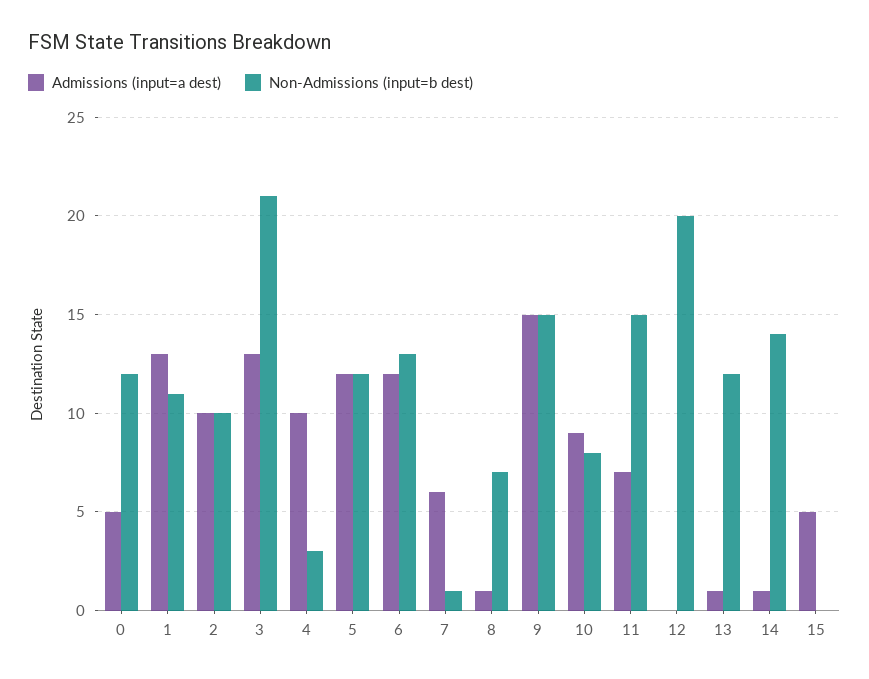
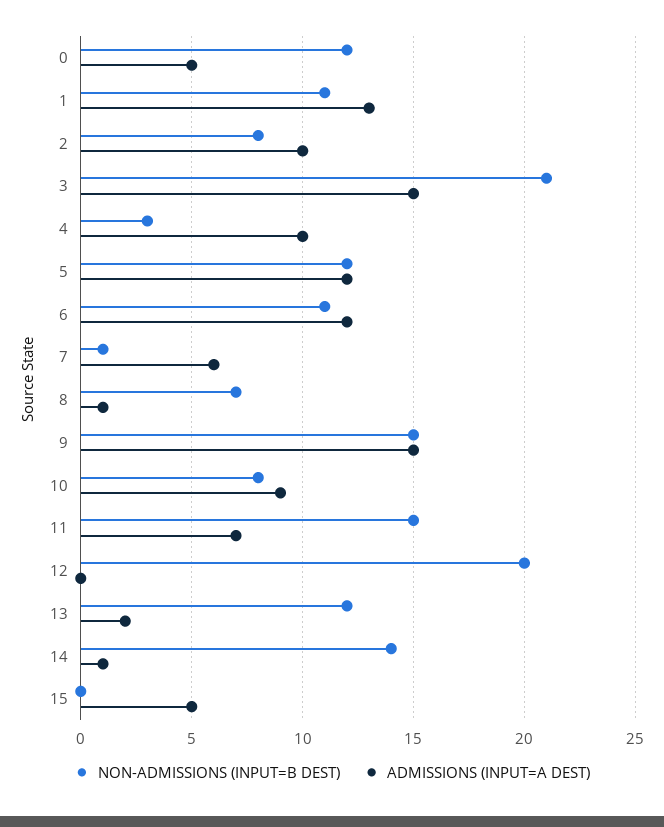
  {
    "Admissions (input=a dest)": {
      "0": 5,
      "1": 13,
      "2": 10,
-     "3": 13,
+     "3": 15,
      "4": 10,
      "5": 12,
      "6": 12,
      "7": 6,
      "8": 1,
      "9": 15,
      "10": 9,
      "11": 7,
      "12": 0,
-     "13": 1,
+     "13": 2,
      "14": 1,
      "15": 5
    },
    "Non-Admissions (input=b dest)": {
      "0": 12,
      "1": 11,
-     "2": 10,
+     "2": 8,
      "3": 21,
      "4": 3,
      "5": 12,
-     "6": 13,
+     "6": 11,
      "7": 1,
      "8": 7,
      "9": 15,
      "10": 8,
      "11": 15,
      "12": 20,
      "13": 12,
      "14": 14,
      "15": 0
    }
  }

